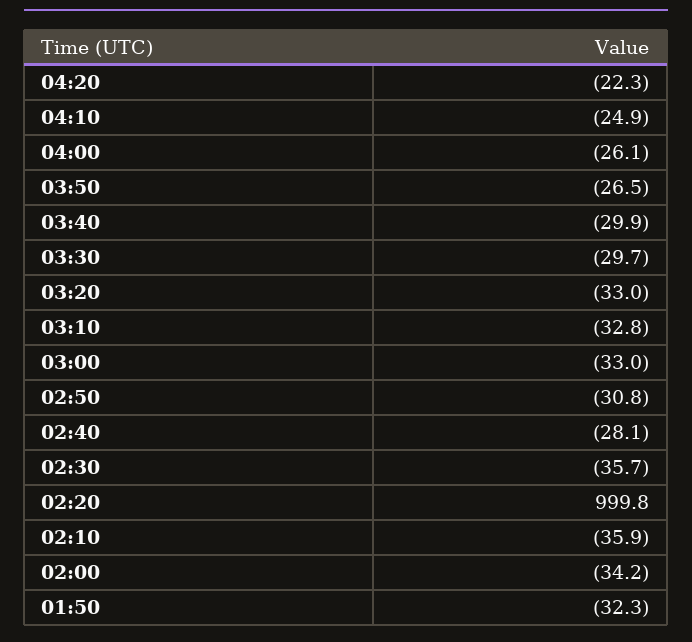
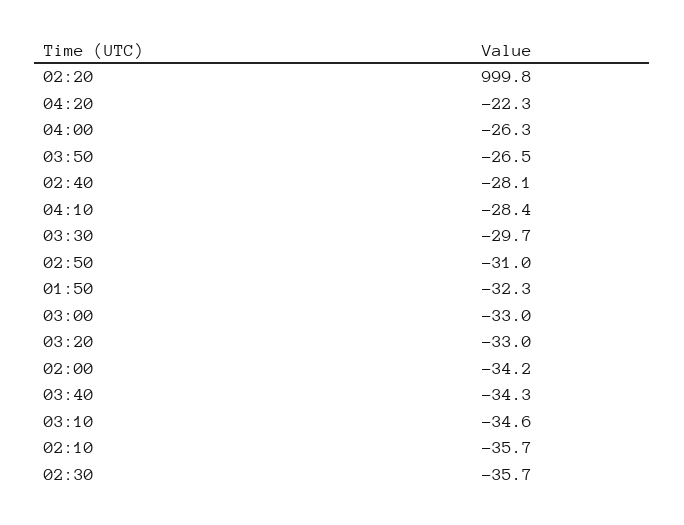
  {
    "04:20": -22.3,
-   "04:10": -24.9,
+   "04:10": -28.4,
-   "04:00": -26.1,
+   "04:00": -26.3,
    "03:50": -26.5,
-   "03:40": -29.9,
+   "03:40": -34.3,
    "03:30": -29.7,
    "03:20": -33,
-   "03:10": -32.8,
+   "03:10": -34.6,
    "03:00": -33,
-   "02:50": -30.8,
+   "02:50": -31,
    "02:40": -28.1,
    "02:30": -35.7,
    "02:20": 999.8,
-   "02:10": -35.9,
+   "02:10": -35.7,
    "02:00": -34.2,
    "01:50": -32.3
  }

